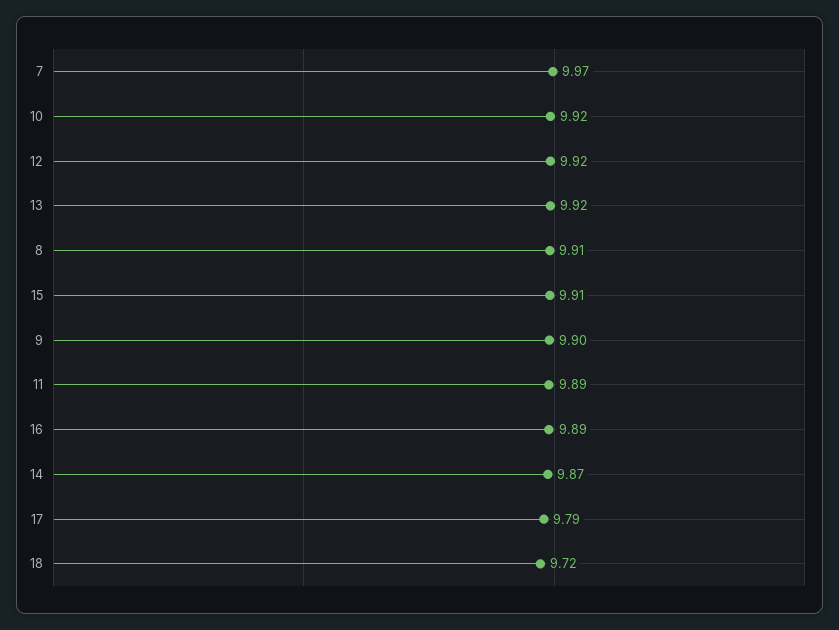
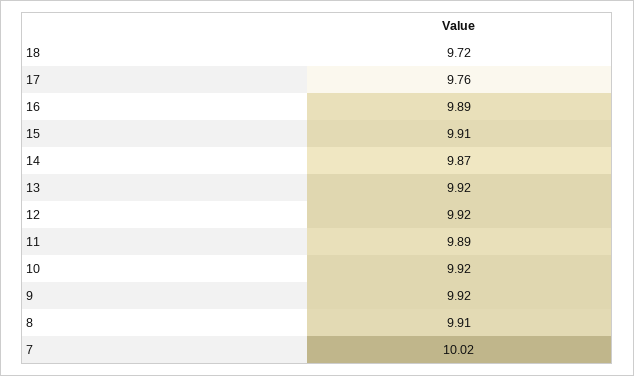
  {
-   "7": 9.97,
+   "7": 10.02,
    "10": 9.92,
    "12": 9.92,
    "13": 9.92,
    "8": 9.91,
    "15": 9.91,
-   "9": 9.9,
+   "9": 9.92,
    "11": 9.89,
    "16": 9.89,
    "14": 9.87,
-   "17": 9.79,
+   "17": 9.76,
    "18": 9.72
  }

